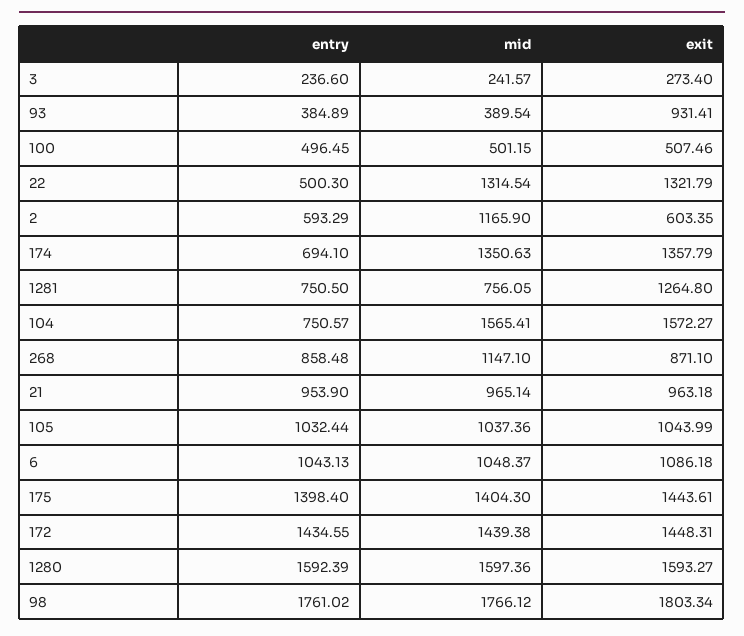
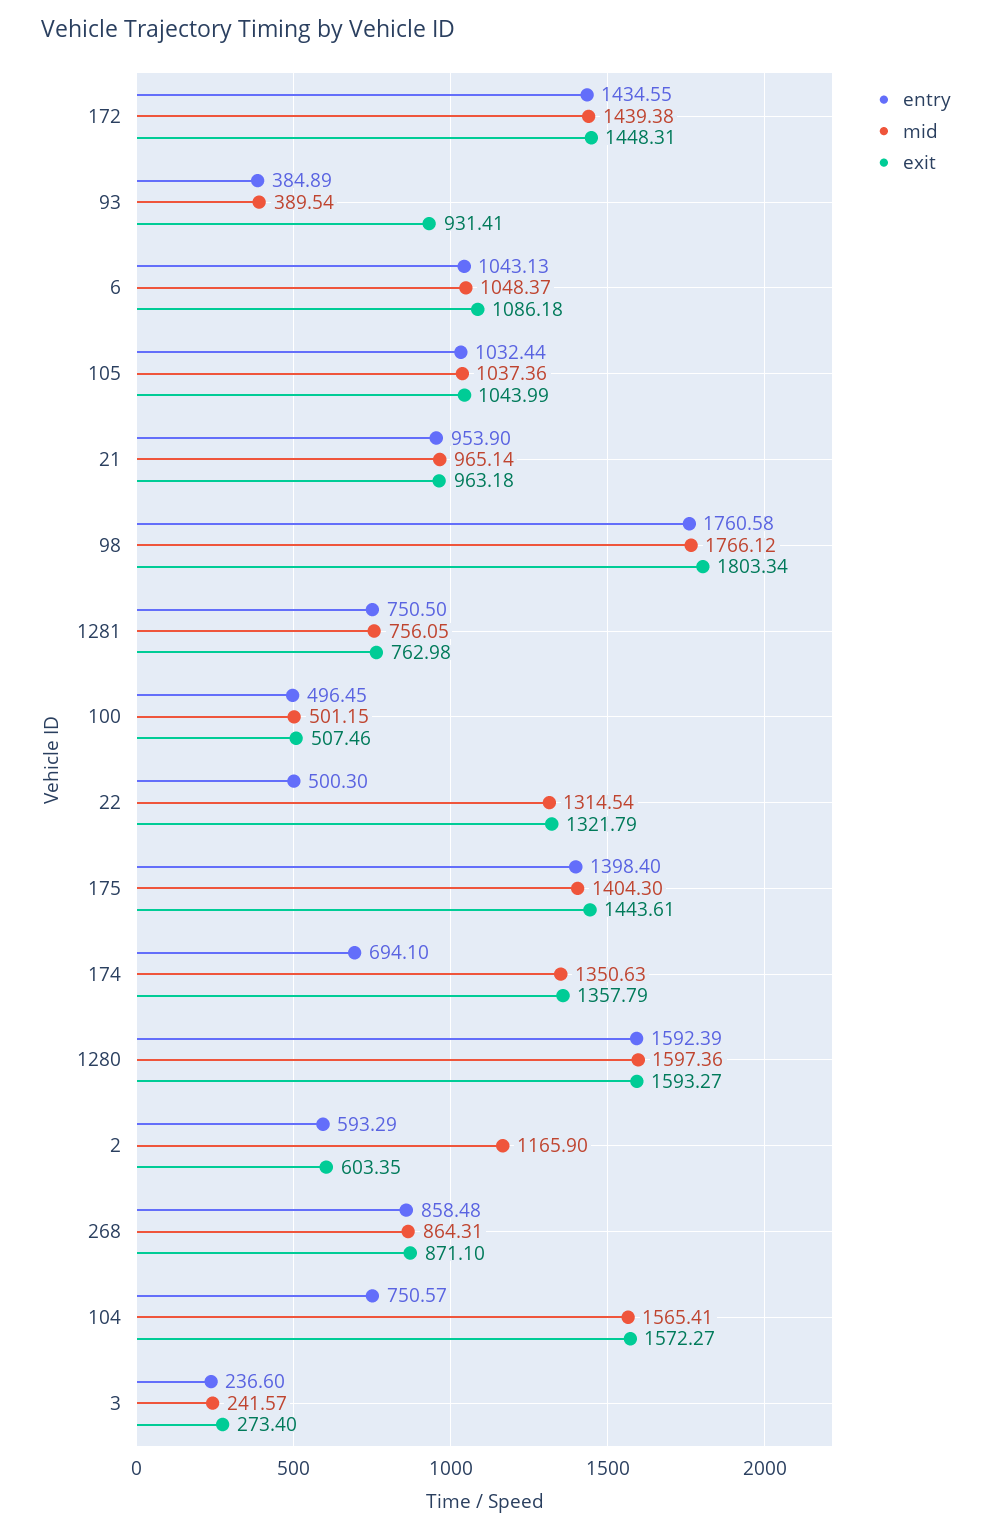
  {
    "entry": {
      "3": 236.6,
      "93": 384.89,
      "100": 496.45,
      "22": 500.3,
      "2": 593.29,
      "174": 694.1,
      "1281": 750.5,
      "104": 750.57,
      "268": 858.48,
      "21": 953.9,
      "105": 1032.44,
      "6": 1043.13,
      "175": 1398.4,
      "172": 1434.55,
      "1280": 1592.39,
-     "98": 1761.02
+     "98": 1760.58
    },
    "mid": {
      "3": 241.57,
      "93": 389.54,
      "100": 501.15,
      "22": 1314.54,
      "2": 1165.9,
      "174": 1350.63,
      "1281": 756.05,
      "104": 1565.41,
-     "268": 1147.1,
+     "268": 864.31,
      "21": 965.14,
      "105": 1037.36,
      "6": 1048.37,
      "175": 1404.3,
      "172": 1439.38,
      "1280": 1597.36,
      "98": 1766.12
    },
    "exit": {
      "3": 273.4,
      "93": 931.41,
      "100": 507.46,
      "22": 1321.79,
      "2": 603.35,
      "174": 1357.79,
-     "1281": 1264.8,
+     "1281": 762.98,
      "104": 1572.27,
      "268": 871.1,
      "21": 963.18,
      "105": 1043.99,
      "6": 1086.18,
      "175": 1443.61,
      "172": 1448.31,
      "1280": 1593.27,
      "98": 1803.34
    }
  }

